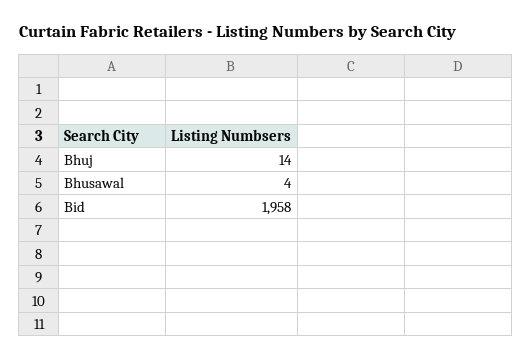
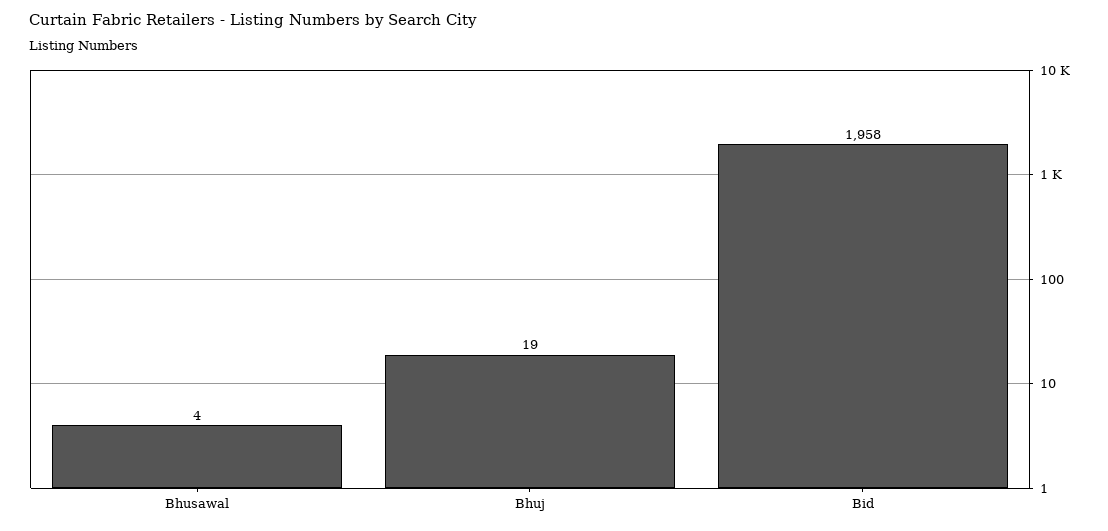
  {
-   "Bhuj": 14,
+   "Bhuj": 19,
    "Bhusawal": 4,
    "Bid": 1958
  }

